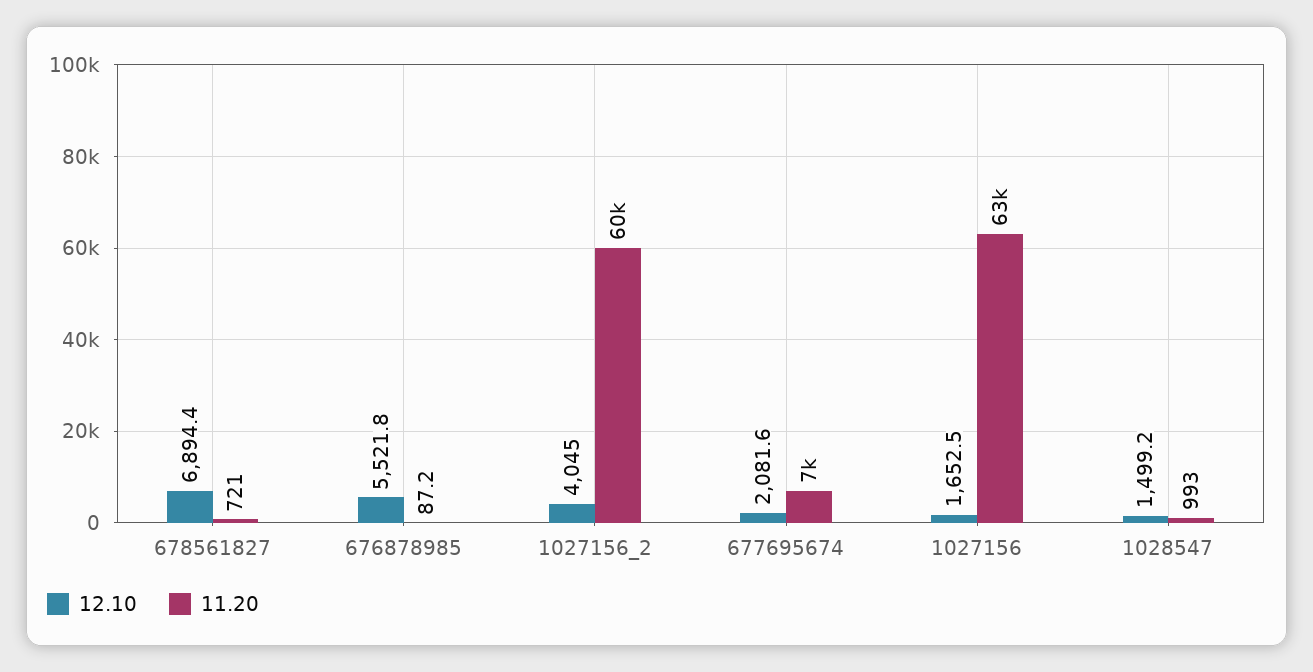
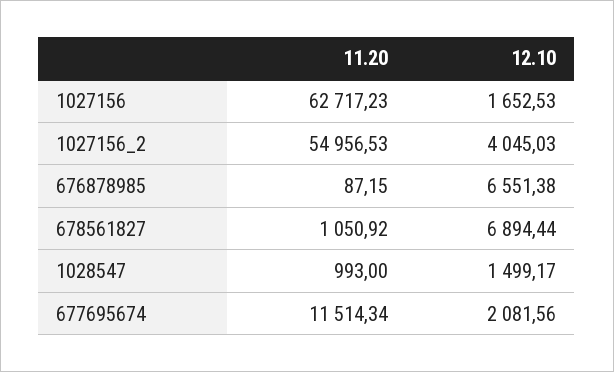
  {
    "12.10": {
      "678561827": 6894.44,
-     "676878985": 5521.8,
+     "676878985": 6551.38,
      "1027156_2": 4045.03,
      "677695674": 2081.56,
      "1027156": 1652.53,
      "1028547": 1499.17
    },
    "11.20": {
-     "678561827": 721,
+     "678561827": 1050.92,
      "676878985": 87.15,
-     "1027156_2": 60000,
+     "1027156_2": 54956.53,
-     "677695674": 7000,
+     "677695674": 11514.34,
      "1027156": 62717.23,
      "1028547": 993
    }
  }

